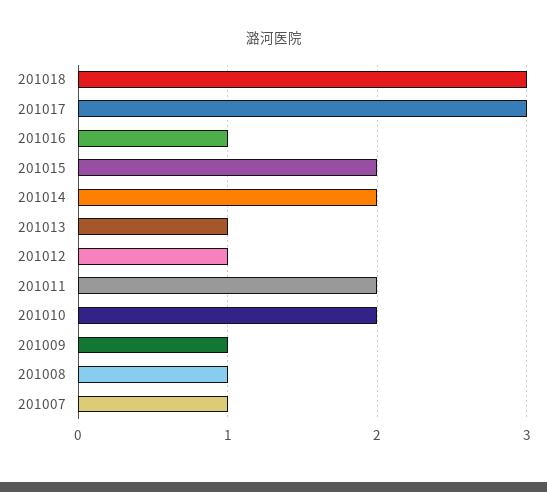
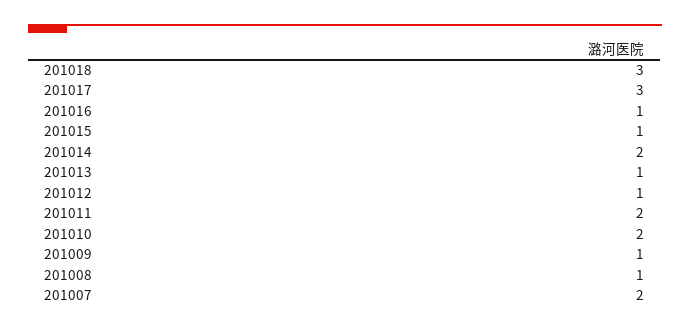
  {
    "201018": 3,
    "201017": 3,
    "201016": 1,
-   "201015": 2,
+   "201015": 1,
    "201014": 2,
    "201013": 1,
    "201012": 1,
    "201011": 2,
    "201010": 2,
    "201009": 1,
    "201008": 1,
-   "201007": 1
+   "201007": 2
  }

